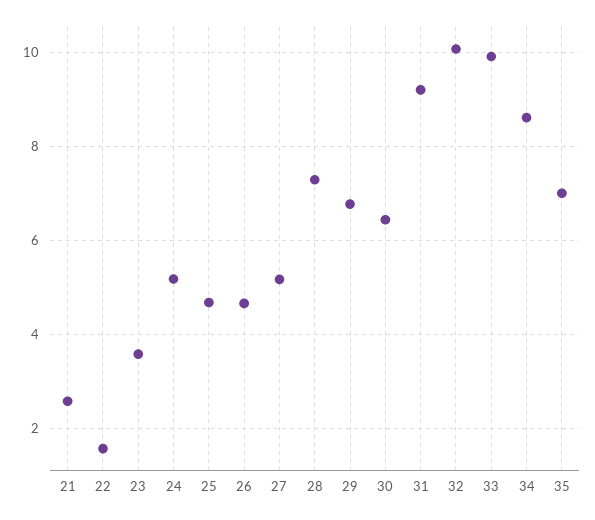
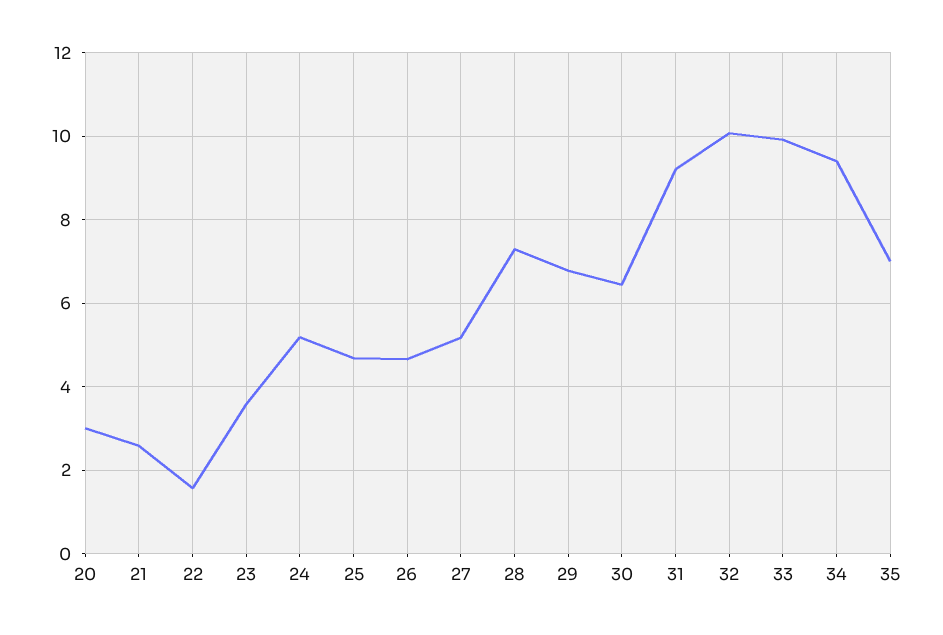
  {
    "21": 2.6,
    "22": 1.6,
    "23": 3.6,
    "24": 5.2,
    "25": 4.6,
    "26": 4.6,
    "27": 5.2,
    "28": 7.2,
    "29": 6.8,
    "30": 6.4,
    "31": 9.2,
    "32": 10,
    "33": 10,
-   "34": 8.6,
+   "34": 9.4,
-   "35": 7
+   "35": 7,
+   "20": 3
  }

